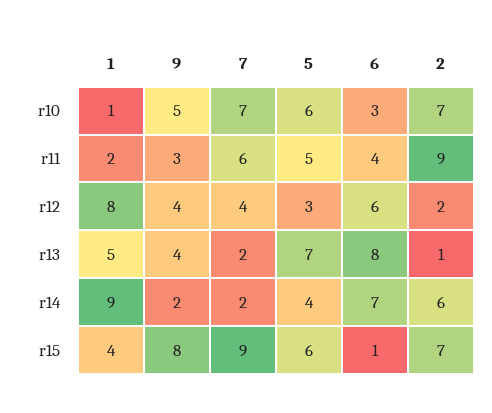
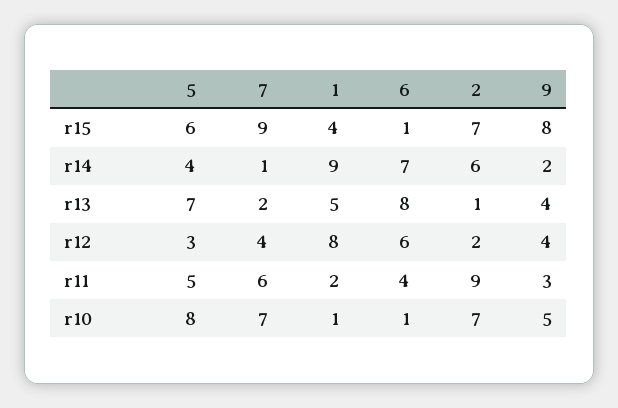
  {
    "1": {
      "r10": 1,
      "r11": 2,
      "r12": 8,
      "r13": 5,
      "r14": 9,
      "r15": 4
    },
    "9": {
      "r10": 5,
      "r11": 3,
      "r12": 4,
      "r13": 4,
      "r14": 2,
      "r15": 8
    },
    "7": {
      "r10": 7,
      "r11": 6,
      "r12": 4,
      "r13": 2,
-     "r14": 2,
+     "r14": 1,
      "r15": 9
    },
    "5": {
-     "r10": 6,
+     "r10": 8,
      "r11": 5,
      "r12": 3,
      "r13": 7,
      "r14": 4,
      "r15": 6
    },
    "6": {
-     "r10": 3,
+     "r10": 1,
      "r11": 4,
      "r12": 6,
      "r13": 8,
      "r14": 7,
      "r15": 1
    },
    "2": {
      "r10": 7,
      "r11": 9,
      "r12": 2,
      "r13": 1,
      "r14": 6,
      "r15": 7
    }
  }

